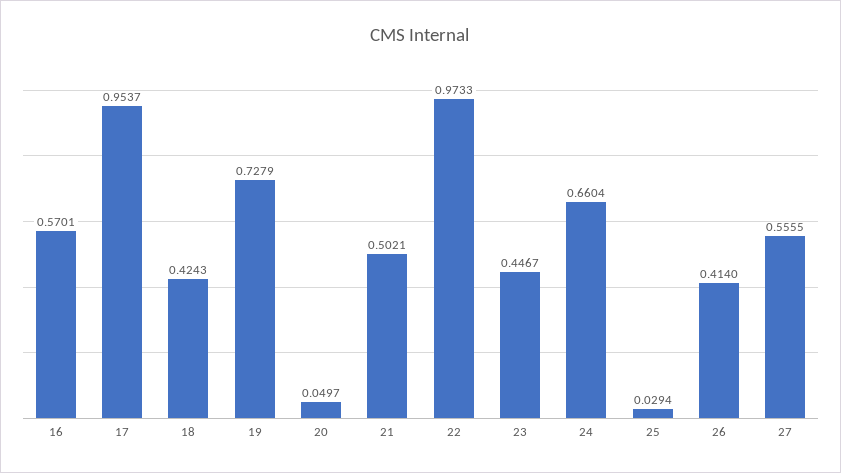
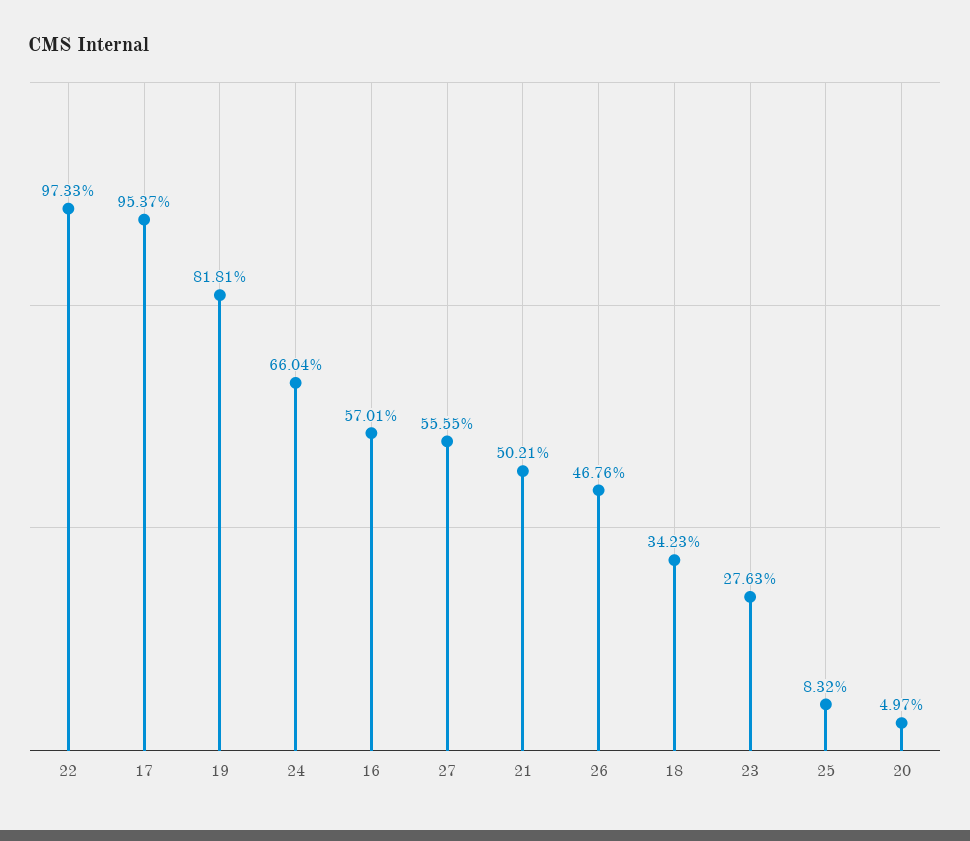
  {
    "16": 0.5701,
    "17": 0.9537,
-   "18": 0.4243,
+   "18": 0.3423,
-   "19": 0.7279,
+   "19": 0.8181,
    "20": 0.0497,
    "21": 0.5021,
    "22": 0.9733,
-   "23": 0.4467,
+   "23": 0.2763,
    "24": 0.6604,
-   "25": 0.0294,
+   "25": 0.0832,
-   "26": 0.414,
+   "26": 0.4676,
    "27": 0.5555
  }

